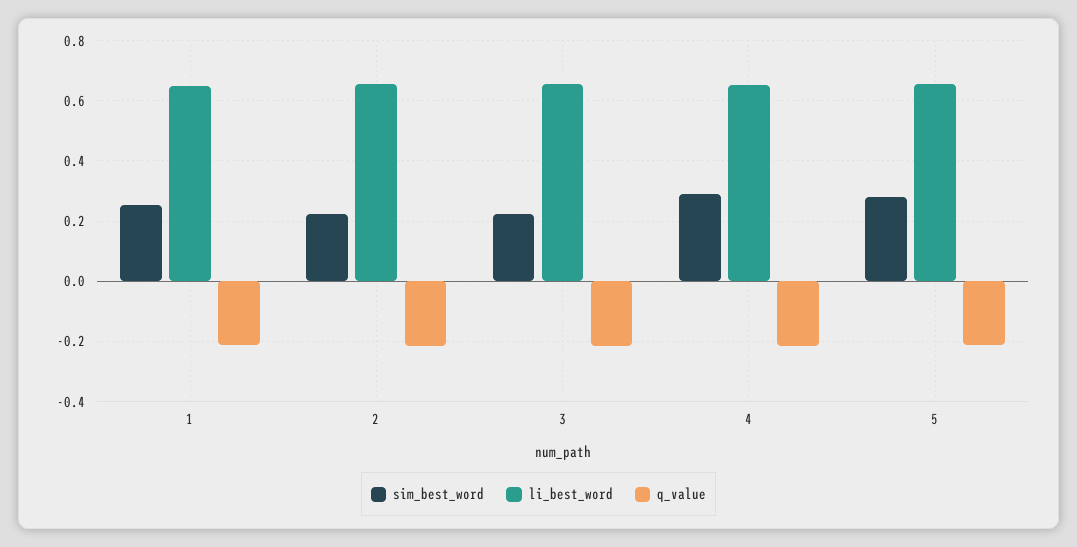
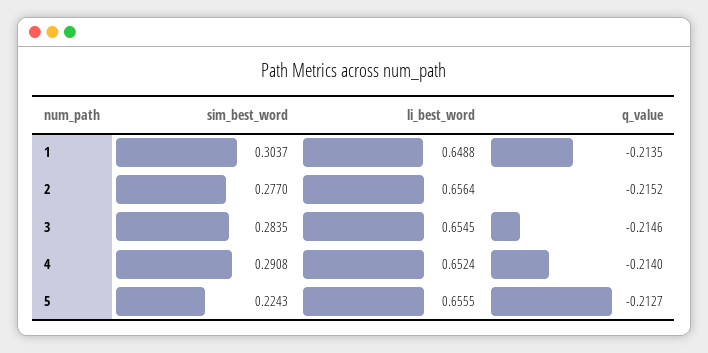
  {
    "sim_best_word": {
-     "1": 0.26,
+     "1": 0.3037,
-     "2": 0.22,
+     "2": 0.277,
-     "3": 0.22,
+     "3": 0.2835,
      "4": 0.2908,
-     "5": 0.28
+     "5": 0.2243
    },
    "li_best_word": {
      "1": 0.6488,
      "2": 0.6564,
      "3": 0.6545,
      "4": 0.6524,
      "5": 0.6555
    },
    "q_value": {
      "1": -0.2135,
      "2": -0.2152,
      "3": -0.2146,
      "4": -0.214,
      "5": -0.2127
    }
  }

